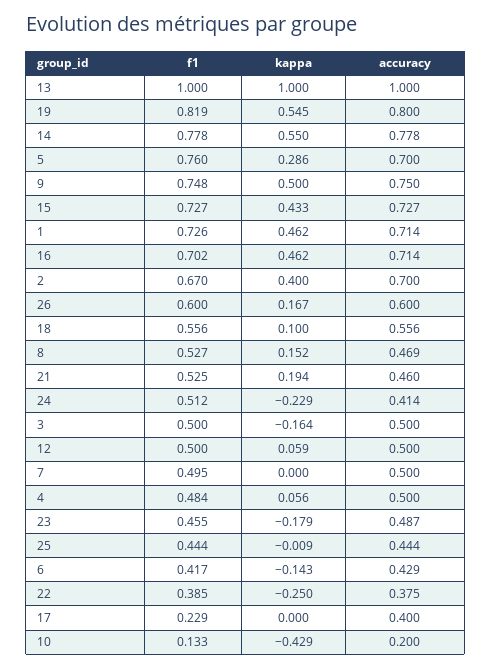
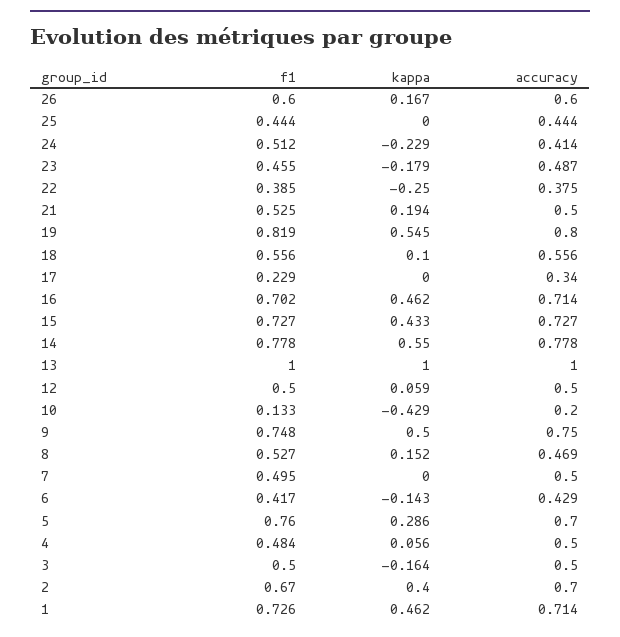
  {
    "f1": {
      "13": 1,
      "19": 0.819,
      "14": 0.778,
      "5": 0.76,
      "9": 0.748,
      "15": 0.727,
      "1": 0.726,
      "16": 0.702,
      "2": 0.67,
      "26": 0.6,
      "18": 0.556,
      "8": 0.527,
      "21": 0.525,
      "24": 0.512,
      "3": 0.5,
      "12": 0.5,
      "7": 0.495,
      "4": 0.484,
      "23": 0.455,
      "25": 0.444,
      "6": 0.417,
      "22": 0.385,
      "17": 0.229,
      "10": 0.133
    },
    "kappa": {
      "13": 1,
      "19": 0.545,
      "14": 0.55,
      "5": 0.286,
      "9": 0.5,
      "15": 0.433,
      "1": 0.462,
      "16": 0.462,
      "2": 0.4,
      "26": 0.167,
      "18": 0.1,
      "8": 0.152,
      "21": 0.194,
      "24": -0.229,
      "3": -0.164,
      "12": 0.059,
      "7": 0,
      "4": 0.056,
      "23": -0.179,
-     "25": -0.009,
+     "25": 0,
      "6": -0.143,
      "22": -0.25,
      "17": 0,
      "10": -0.429
    },
    "accuracy": {
      "13": 1,
      "19": 0.8,
      "14": 0.778,
      "5": 0.7,
      "9": 0.75,
      "15": 0.727,
      "1": 0.714,
      "16": 0.714,
      "2": 0.7,
      "26": 0.6,
      "18": 0.556,
      "8": 0.469,
-     "21": 0.46,
+     "21": 0.5,
      "24": 0.414,
      "3": 0.5,
      "12": 0.5,
      "7": 0.5,
      "4": 0.5,
      "23": 0.487,
      "25": 0.444,
      "6": 0.429,
      "22": 0.375,
-     "17": 0.4,
+     "17": 0.34,
      "10": 0.2
    }
  }

